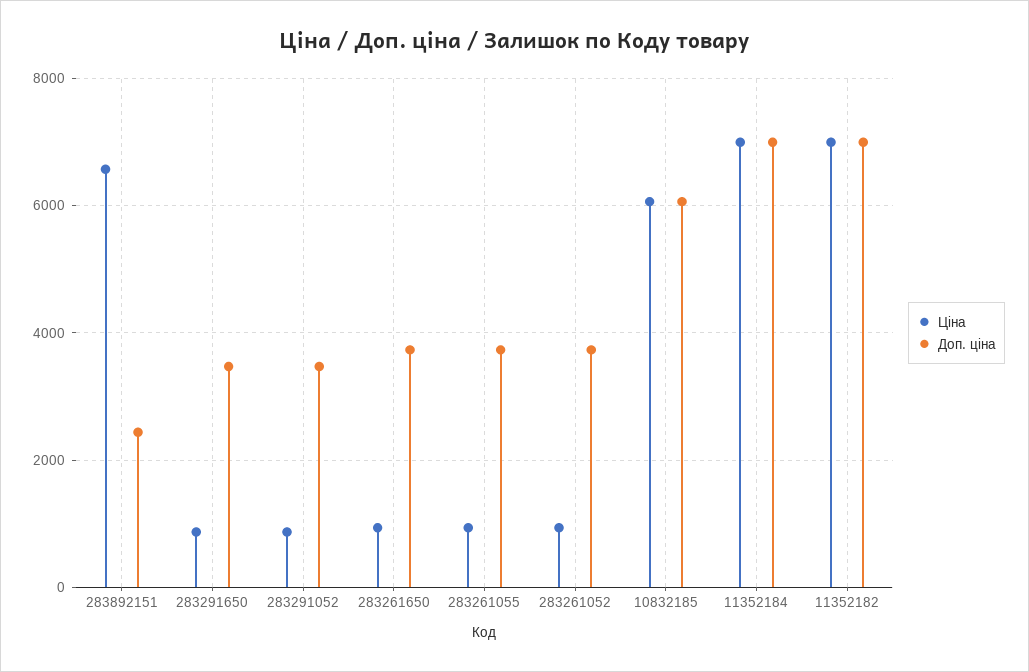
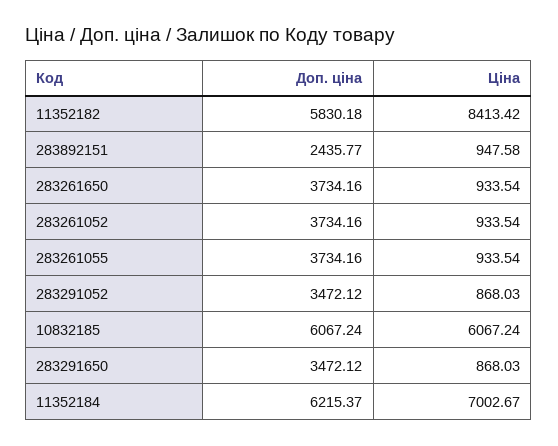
  {
    "Ціна": {
-     "283892151": 6600,
+     "283892151": 947.58,
      "283291650": 868.03,
      "283291052": 868.03,
      "283261650": 933.54,
      "283261055": 933.54,
      "283261052": 933.54,
      "10832185": 6067.24,
      "11352184": 7002.67,
-     "11352182": 7000
+     "11352182": 8413.42
    },
    "Доп. ціна": {
      "283892151": 2435.77,
      "283291650": 3472.12,
      "283291052": 3472.12,
      "283261650": 3734.16,
      "283261055": 3734.16,
      "283261052": 3734.16,
      "10832185": 6067.24,
-     "11352184": 7000,
+     "11352184": 6215.37,
-     "11352182": 7000
+     "11352182": 5830.18
    }
  }

